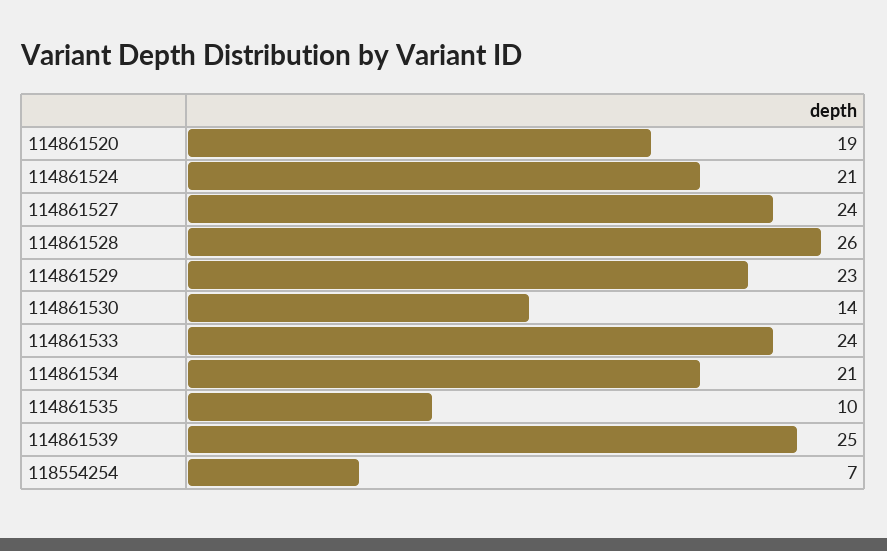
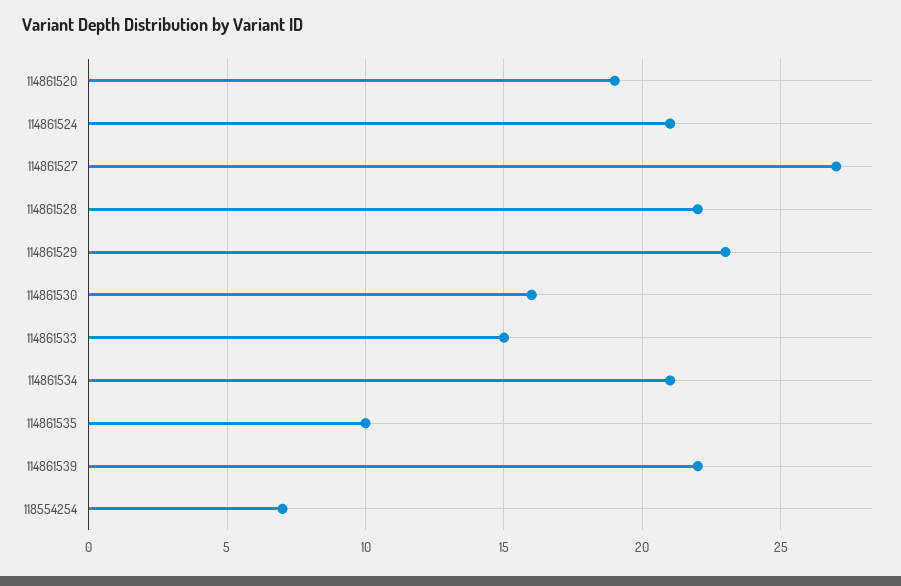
  {
    "114861520": 19,
    "114861524": 21,
-   "114861527": 24,
+   "114861527": 27,
-   "114861528": 26,
+   "114861528": 22,
    "114861529": 23,
-   "114861530": 14,
+   "114861530": 16,
-   "114861533": 24,
+   "114861533": 15,
    "114861534": 21,
    "114861535": 10,
-   "114861539": 25,
+   "114861539": 22,
    "118554254": 7
  }

